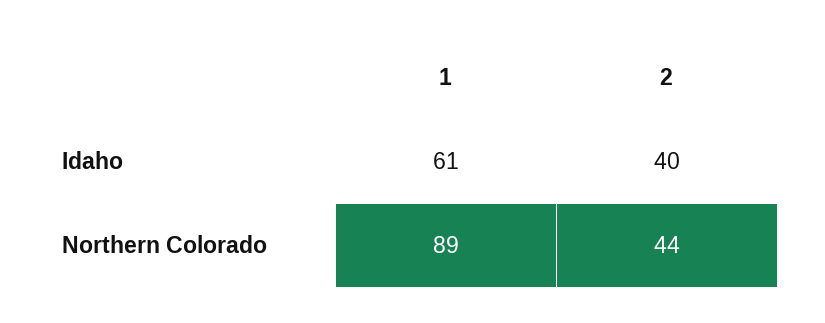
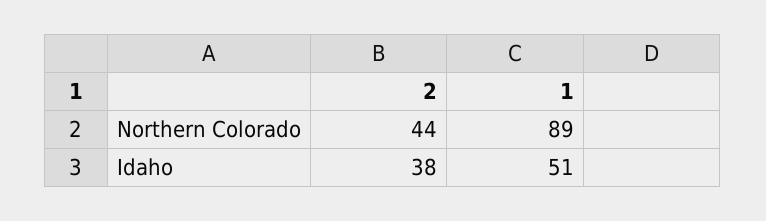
  {
    "1": {
-     "Idaho": 61,
+     "Idaho": 51,
      "Northern Colorado": 89
    },
    "2": {
-     "Idaho": 40,
+     "Idaho": 38,
      "Northern Colorado": 44
    }
  }

